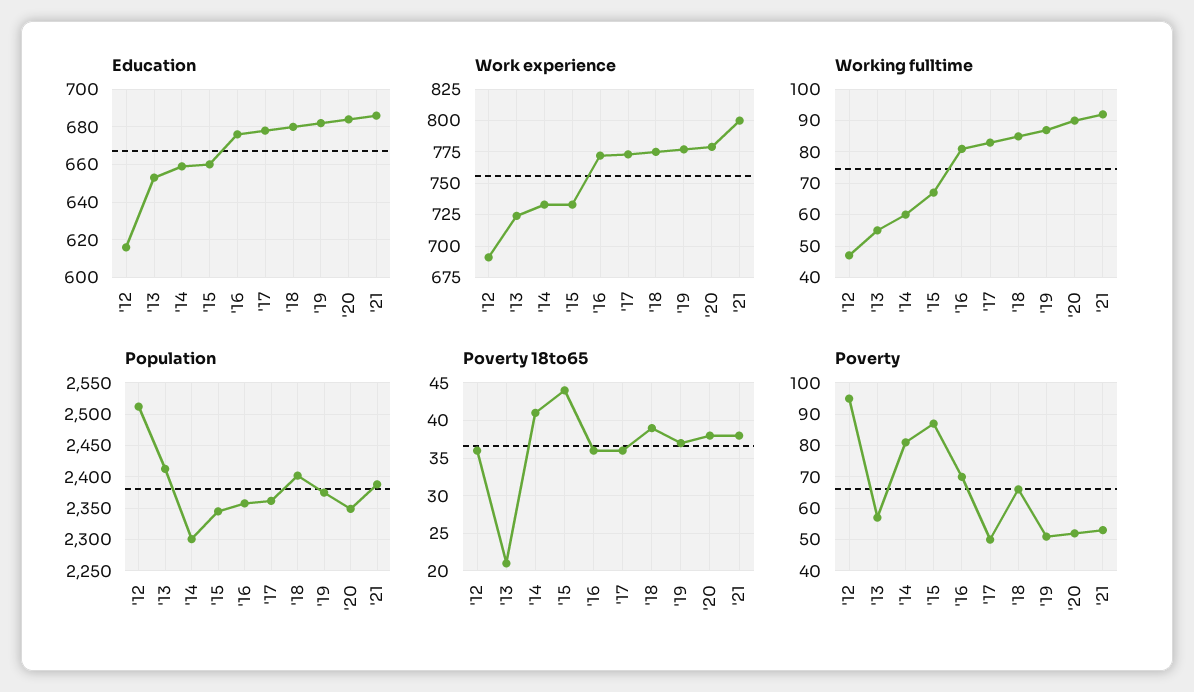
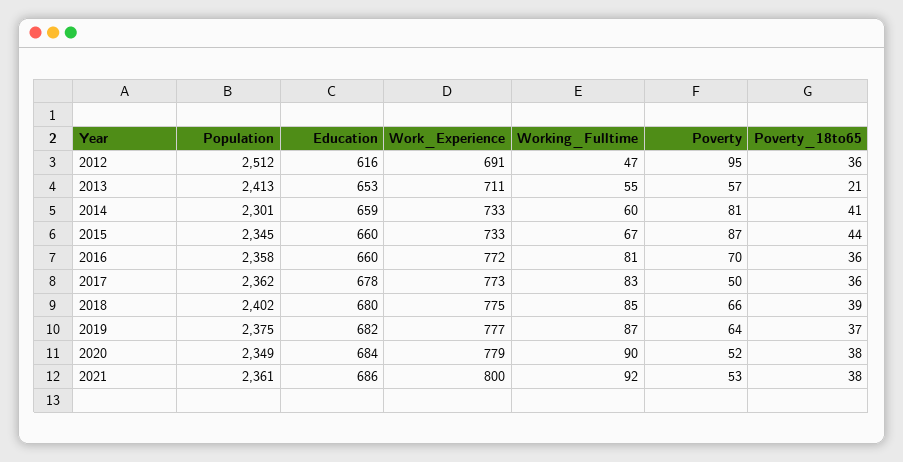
  {
    "Education": {
      "'12": 616,
      "'13": 653,
      "'14": 659,
      "'15": 660,
-     "'16": 675,
+     "'16": 660,
      "'17": 678,
      "'18": 680,
      "'19": 682,
      "'20": 684,
      "'21": 686
    },
    "Work experience": {
      "'12": 691,
-     "'13": 725,
+     "'13": 711,
      "'14": 733,
      "'15": 733,
      "'16": 772,
      "'17": 773,
      "'18": 775,
      "'19": 777,
      "'20": 779,
      "'21": 800
    },
    "Working fulltime": {
      "'12": 47,
      "'13": 55,
      "'14": 60,
      "'15": 67,
      "'16": 81,
      "'17": 83,
      "'18": 85,
      "'19": 87,
      "'20": 90,
      "'21": 92
    },
    "Population": {
      "'12": 2512,
      "'13": 2413,
      "'14": 2301,
      "'15": 2345,
      "'16": 2358,
      "'17": 2362,
      "'18": 2402,
      "'19": 2375,
      "'20": 2349,
-     "'21": 2390
+     "'21": 2361
    },
    "Poverty 18to65": {
      "'12": 36,
      "'13": 21,
      "'14": 41,
      "'15": 44,
      "'16": 36,
      "'17": 36,
      "'18": 39,
      "'19": 37,
      "'20": 38,
      "'21": 38
    },
    "Poverty": {
      "'12": 95,
      "'13": 57,
      "'14": 81,
      "'15": 87,
      "'16": 70,
      "'17": 50,
      "'18": 66,
-     "'19": 50,
+     "'19": 64,
      "'20": 52,
      "'21": 53
    }
  }

